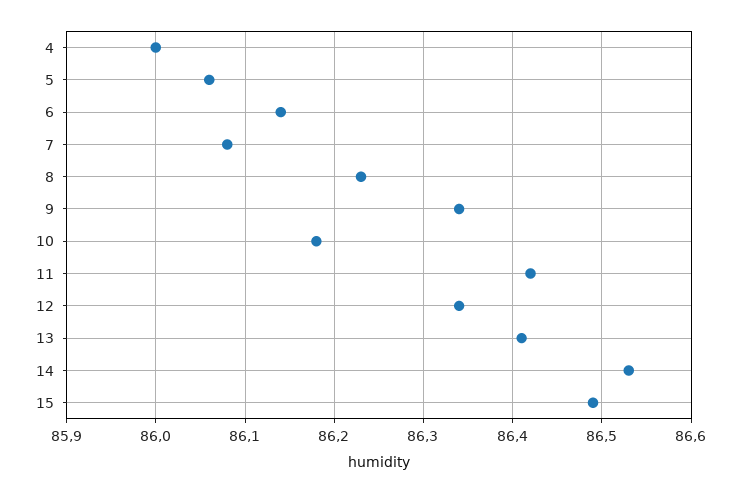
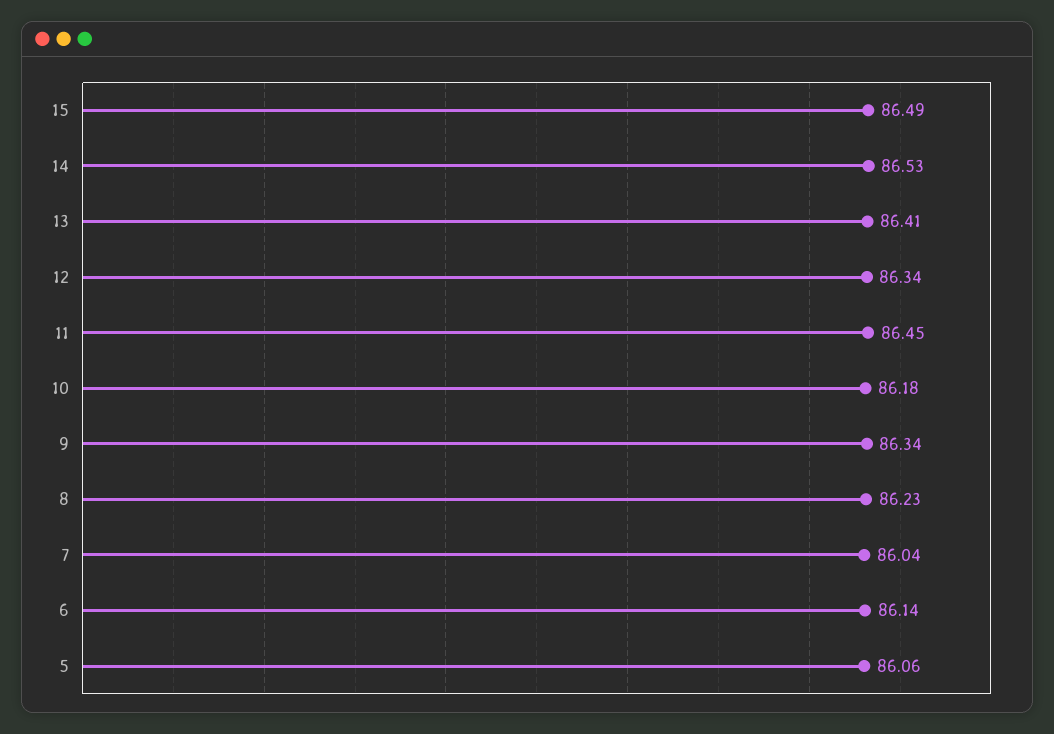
  {
-   "4": 86,
    "5": 86.06,
    "6": 86.14,
-   "7": 86.08,
+   "7": 86.04,
    "8": 86.23,
    "9": 86.34,
    "10": 86.18,
-   "11": 86.42,
+   "11": 86.45,
    "12": 86.34,
    "13": 86.41,
    "14": 86.53,
    "15": 86.49
  }

